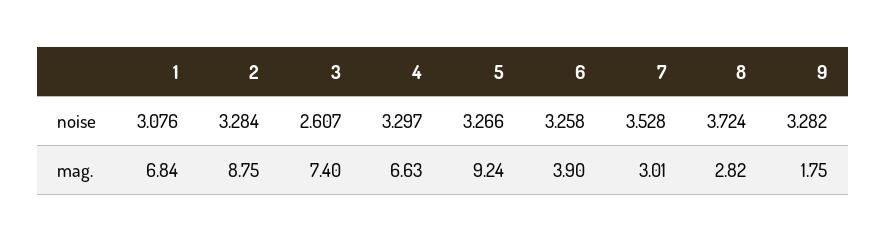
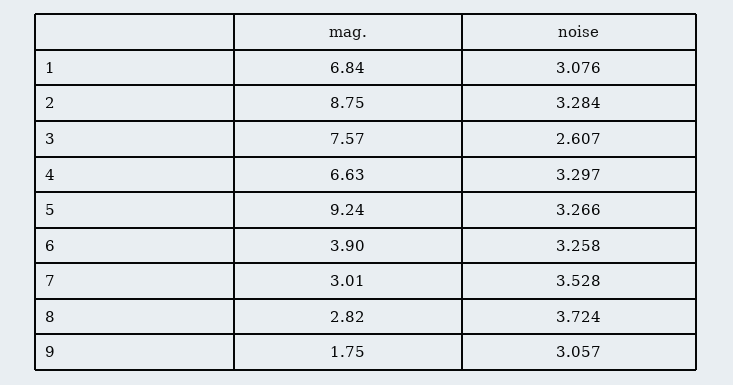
  {
    "1": {
      "noise": 3.076,
      "mag.": 6.84
    },
    "2": {
      "noise": 3.284,
      "mag.": 8.75
    },
    "3": {
      "noise": 2.607,
-     "mag.": 7.4
+     "mag.": 7.57
    },
    "4": {
      "noise": 3.297,
      "mag.": 6.63
    },
    "5": {
      "noise": 3.266,
      "mag.": 9.24
    },
    "6": {
      "noise": 3.258,
      "mag.": 3.9
    },
    "7": {
      "noise": 3.528,
      "mag.": 3.01
    },
    "8": {
      "noise": 3.724,
      "mag.": 2.82
    },
    "9": {
-     "noise": 3.282,
+     "noise": 3.057,
      "mag.": 1.75
    }
  }

